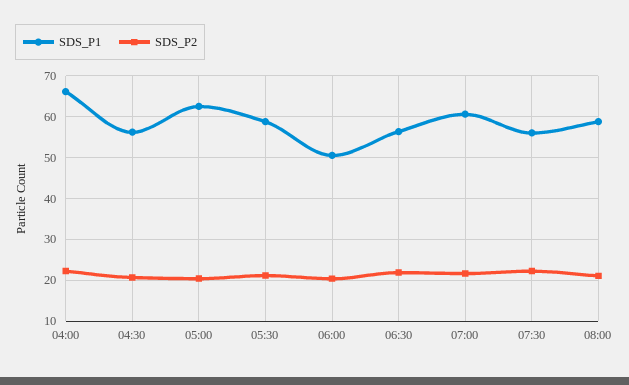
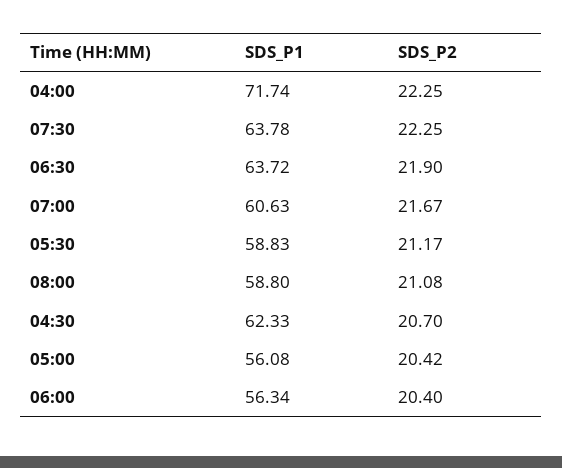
  {
    "SDS_P1": {
-     "04:00": 66,
+     "04:00": 71.74,
-     "04:30": 56,
+     "04:30": 62.33,
-     "05:00": 62,
+     "05:00": 56.08,
      "05:30": 58.83,
-     "06:00": 50,
+     "06:00": 56.34,
-     "06:30": 56,
+     "06:30": 63.72,
      "07:00": 60.63,
-     "07:30": 56,
+     "07:30": 63.78,
      "08:00": 58.8
    },
    "SDS_P2": {
      "04:00": 22.25,
      "04:30": 20.7,
      "05:00": 20.42,
      "05:30": 21.17,
      "06:00": 20.4,
      "06:30": 21.9,
      "07:00": 21.67,
      "07:30": 22.25,
      "08:00": 21.08
    }
  }

